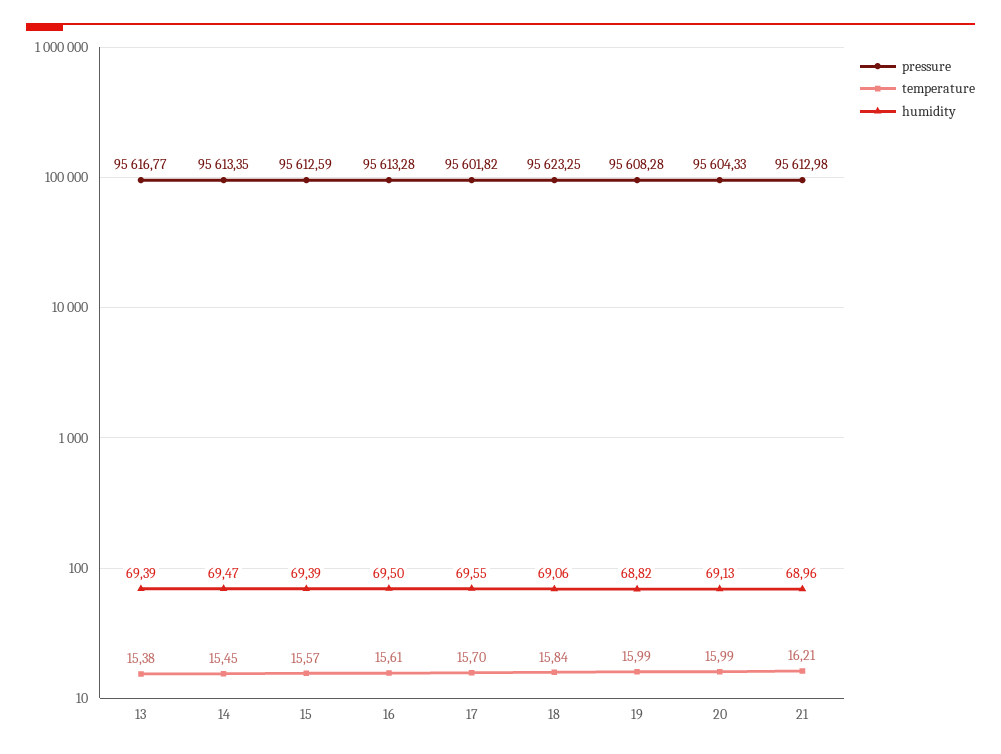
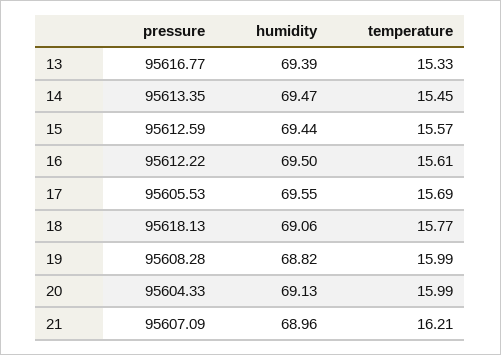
  {
    "pressure": {
      "13": 95616.77,
      "14": 95613.35,
      "15": 95612.59,
-     "16": 95613.28,
+     "16": 95612.22,
-     "17": 95601.82,
+     "17": 95605.53,
-     "18": 95623.25,
+     "18": 95618.13,
      "19": 95608.28,
      "20": 95604.33,
-     "21": 95612.98
+     "21": 95607.09
    },
    "temperature": {
-     "13": 15.38,
+     "13": 15.33,
      "14": 15.45,
      "15": 15.57,
      "16": 15.61,
-     "17": 15.7,
+     "17": 15.69,
-     "18": 15.84,
+     "18": 15.77,
      "19": 15.99,
      "20": 15.99,
      "21": 16.21
    },
    "humidity": {
      "13": 69.39,
      "14": 69.47,
-     "15": 69.39,
+     "15": 69.44,
      "16": 69.5,
      "17": 69.55,
      "18": 69.06,
      "19": 68.82,
      "20": 69.13,
      "21": 68.96
    }
  }

